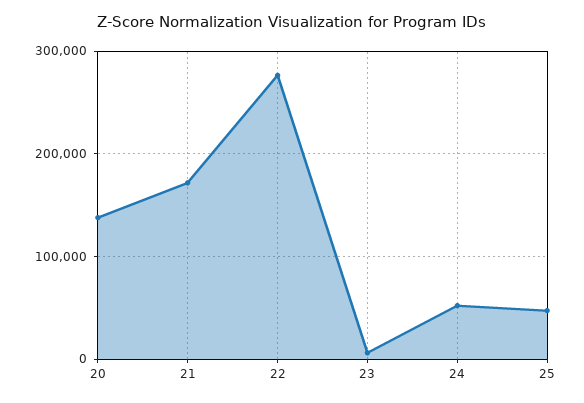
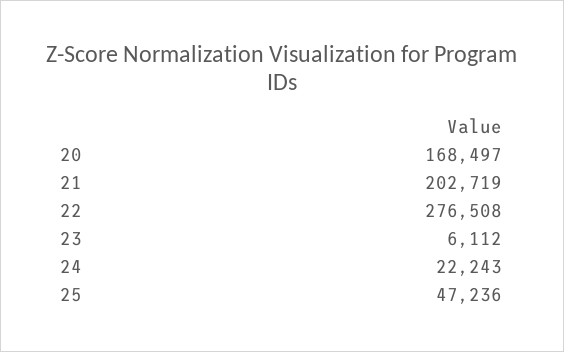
  {
-   "20": 140000,
+   "20": 168497,
-   "21": 170000,
+   "21": 202719,
    "22": 276508,
    "23": 6112,
-   "24": 50000,
+   "24": 22243,
    "25": 47236
  }

